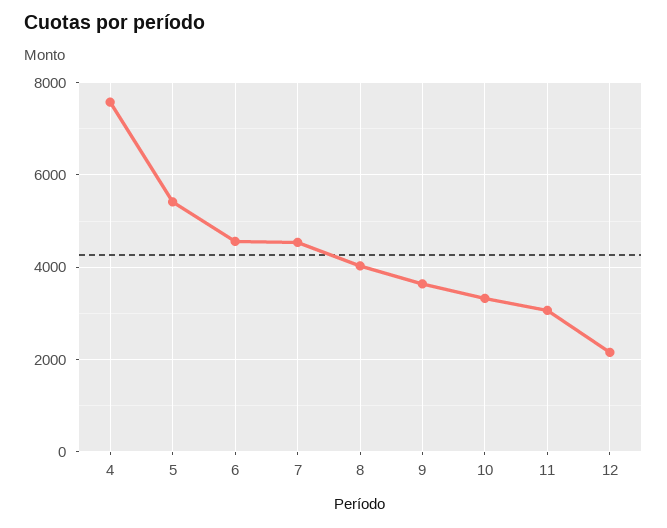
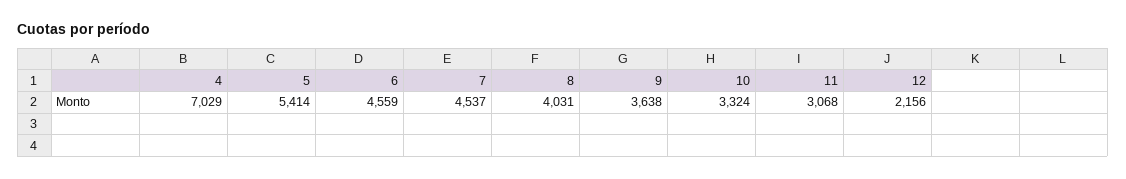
  {
-   "4": 7600,
+   "4": 7029,
    "5": 5414,
    "6": 4559,
    "7": 4537,
    "8": 4031,
    "9": 3638,
    "10": 3324,
    "11": 3068,
    "12": 2156
  }

